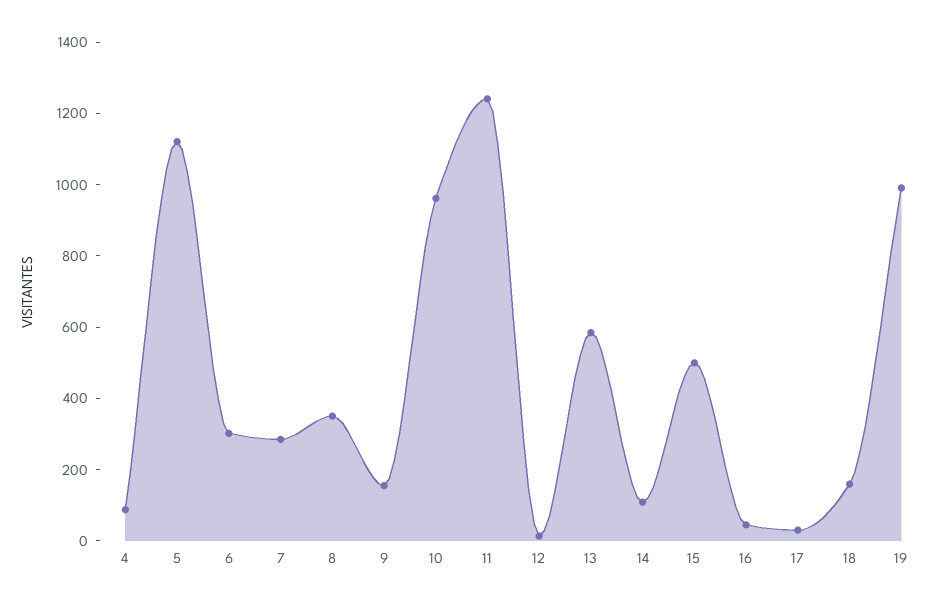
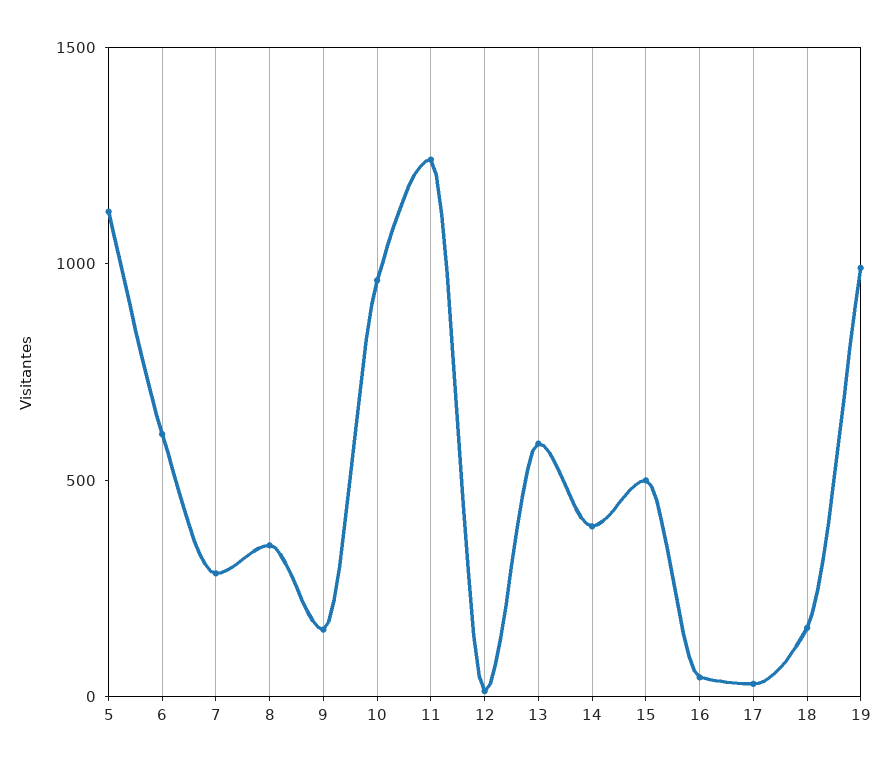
  {
-   "4": 100,
    "5": 1100,
-   "6": 300,
+   "6": 600,
    "7": 300,
    "8": 350,
    "9": 150,
    "10": 950,
    "11": 1250,
    "12": 0,
    "13": 600,
-   "14": 100,
+   "14": 400,
    "15": 500,
    "16": 50,
    "17": 50,
    "18": 150,
    "19": 1000
  }

